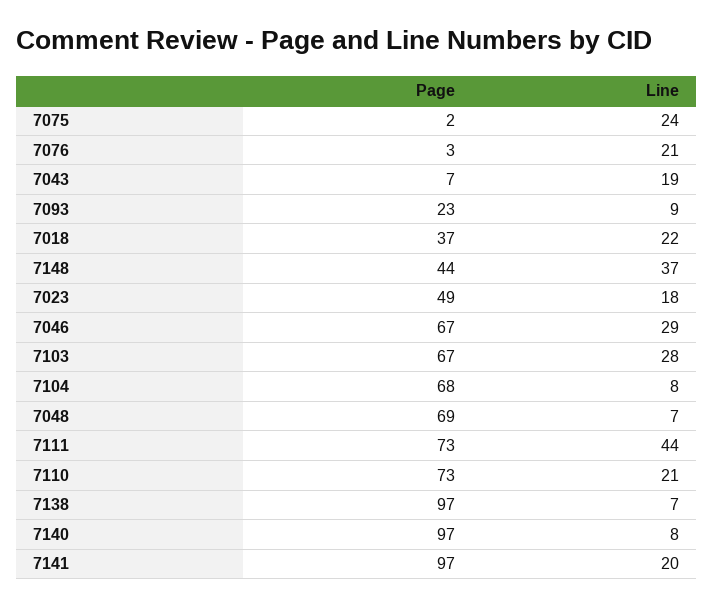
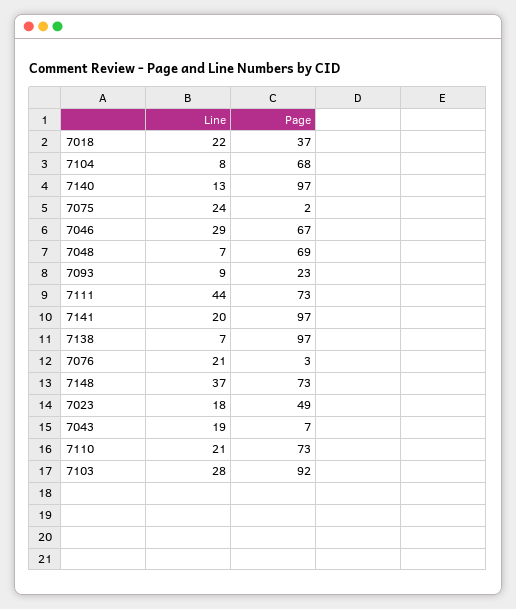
  {
    "Page": {
      "7075": 2,
      "7076": 3,
      "7043": 7,
      "7093": 23,
      "7018": 37,
-     "7148": 44,
+     "7148": 73,
      "7023": 49,
      "7046": 67,
-     "7103": 67,
+     "7103": 92,
      "7104": 68,
      "7048": 69,
      "7111": 73,
      "7110": 73,
      "7138": 97,
      "7140": 97,
      "7141": 97
    },
    "Line": {
      "7075": 24,
      "7076": 21,
      "7043": 19,
      "7093": 9,
      "7018": 22,
      "7148": 37,
      "7023": 18,
      "7046": 29,
      "7103": 28,
      "7104": 8,
      "7048": 7,
      "7111": 44,
      "7110": 21,
      "7138": 7,
-     "7140": 8,
+     "7140": 13,
      "7141": 20
    }
  }

